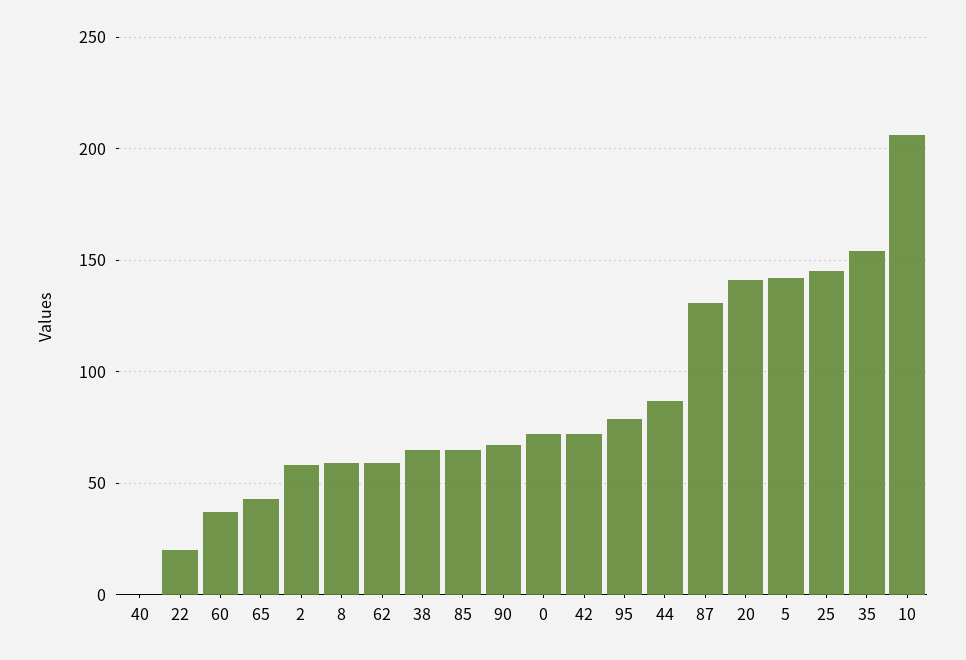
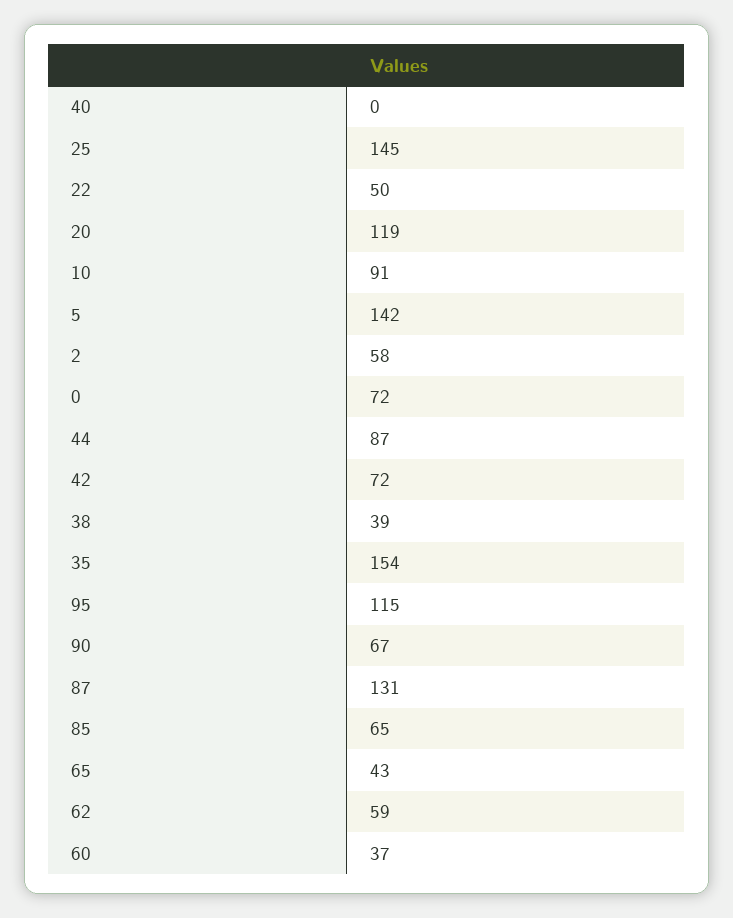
  {
    "40": 0,
-   "22": 20,
+   "22": 50,
    "60": 37,
    "65": 43,
    "2": 58,
-   "8": 60,
    "62": 59,
-   "38": 65,
+   "38": 39,
    "85": 65,
    "90": 67,
    "0": 72,
    "42": 72,
-   "95": 80,
+   "95": 115,
    "44": 87,
    "87": 131,
-   "20": 140,
+   "20": 119,
    "5": 142,
    "25": 145,
    "35": 154,
-   "10": 205
+   "10": 91
  }

